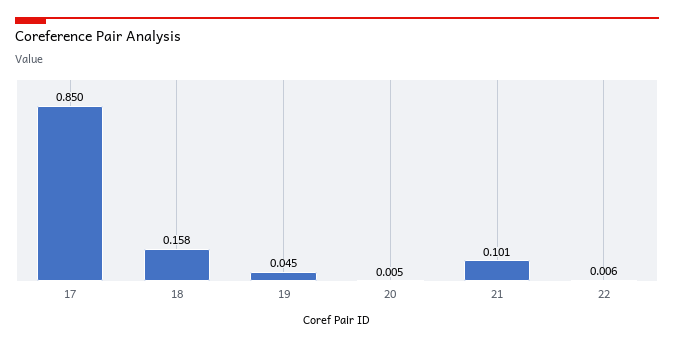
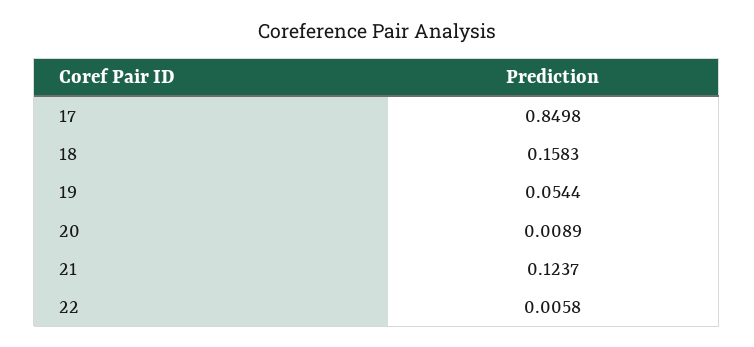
  {
    "17": 0.8498,
    "18": 0.1583,
-   "19": 0.045,
+   "19": 0.0544,
-   "20": 0.005,
+   "20": 0.0089,
-   "21": 0.101,
+   "21": 0.1237,
    "22": 0.0058
  }

